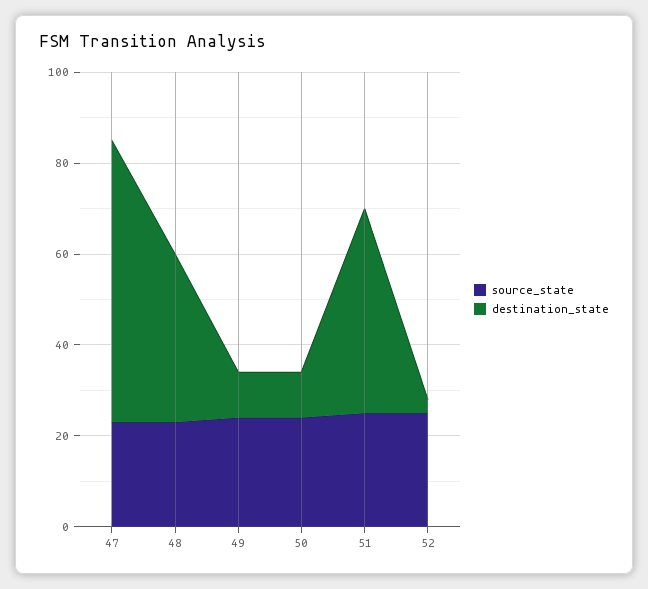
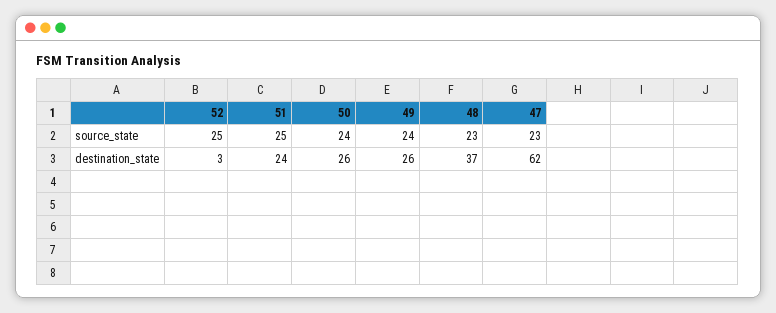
  {
    "source_state": {
      "47": 23,
      "48": 23,
      "49": 24,
      "50": 24,
      "51": 25,
      "52": 25
    },
    "destination_state": {
      "47": 62,
      "48": 37,
-     "49": 10,
+     "49": 26,
-     "50": 10,
+     "50": 26,
-     "51": 45,
+     "51": 24,
      "52": 3
    }
  }

